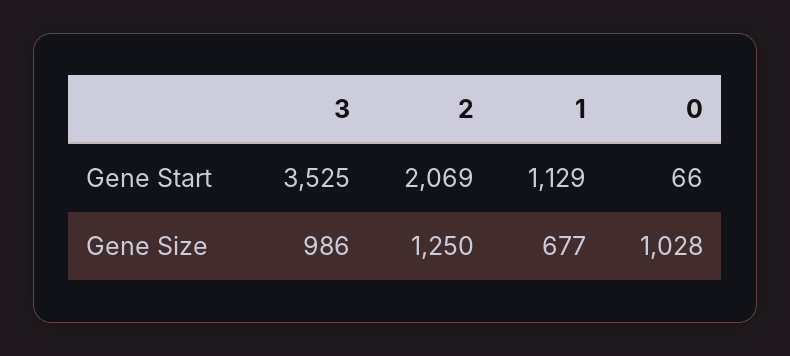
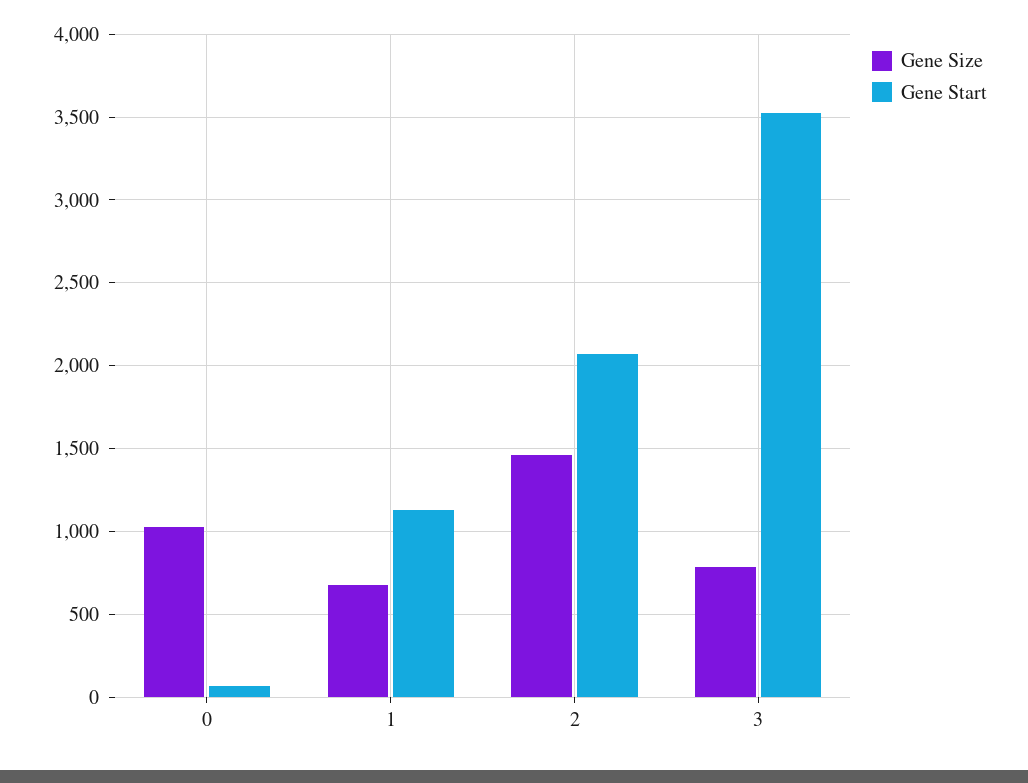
  {
    "Gene Start": {
      "3": 3525,
      "2": 2069,
      "1": 1129,
      "0": 66
    },
    "Gene Size": {
-     "3": 986,
+     "3": 800,
-     "2": 1250,
+     "2": 1450,
      "1": 677,
      "0": 1028
    }
  }

